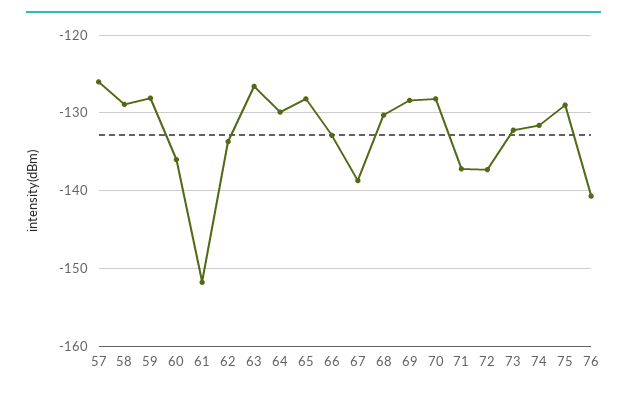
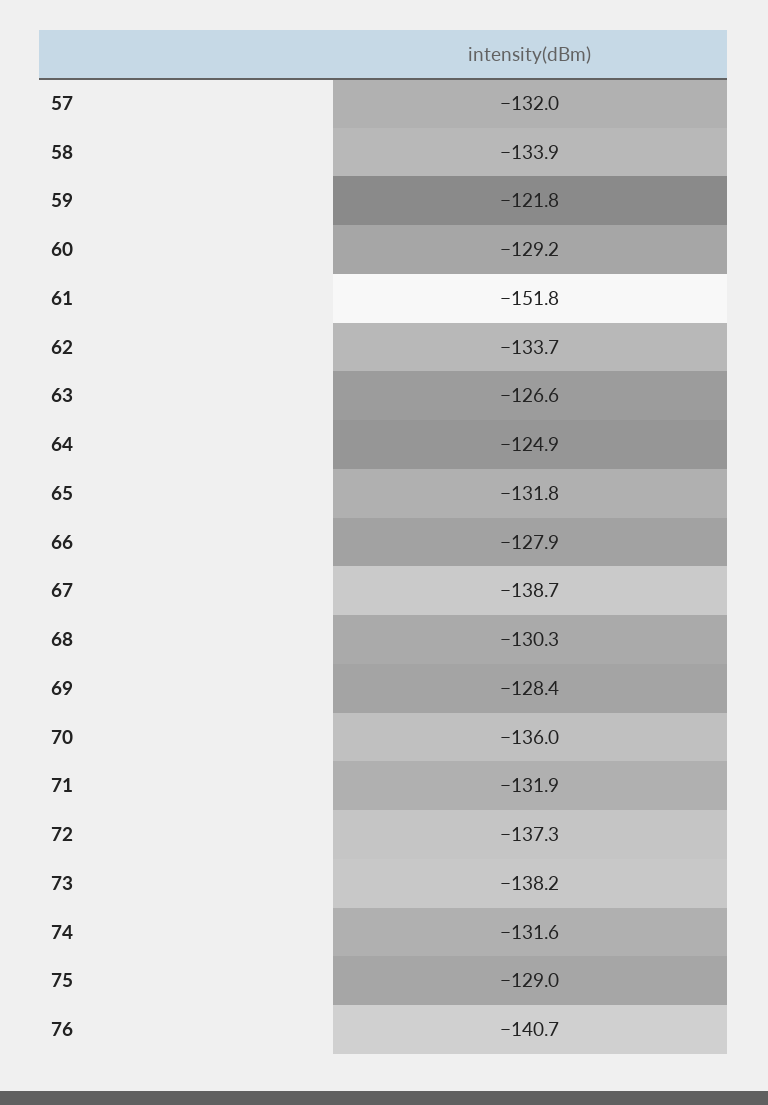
  {
-   "57": -126,
+   "57": -132,
-   "58": -129,
+   "58": -133.9,
-   "59": -128,
+   "59": -121.8,
-   "60": -136,
+   "60": -129.2,
    "61": -151.8,
    "62": -133.7,
    "63": -126.6,
-   "64": -130,
+   "64": -124.9,
-   "65": -128,
+   "65": -131.8,
-   "66": -133,
+   "66": -127.9,
    "67": -138.7,
    "68": -130.3,
    "69": -128.4,
-   "70": -128,
+   "70": -136,
-   "71": -137,
+   "71": -131.9,
    "72": -137.3,
-   "73": -132,
+   "73": -138.2,
    "74": -131.6,
    "75": -129,
    "76": -140.7
  }

